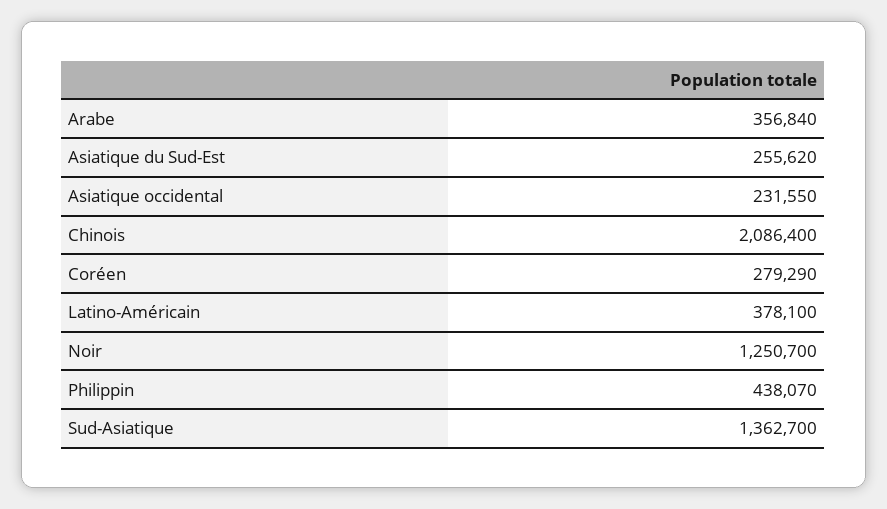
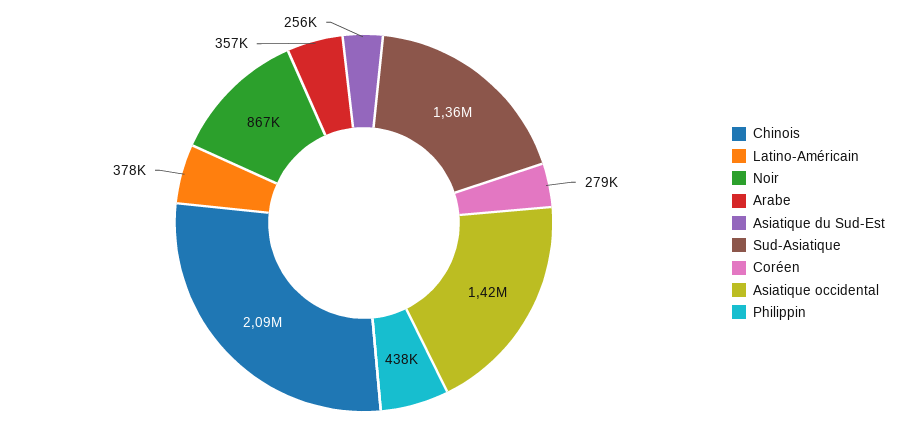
  {
    "Arabe": 356840,
    "Asiatique du Sud-Est": 255620,
-   "Asiatique occidental": 231550,
+   "Asiatique occidental": 1420000,
    "Chinois": 2086400,
    "Coréen": 279290,
    "Latino-Américain": 378100,
-   "Noir": 1250700,
+   "Noir": 867000,
    "Philippin": 438070,
    "Sud-Asiatique": 1362700
  }

